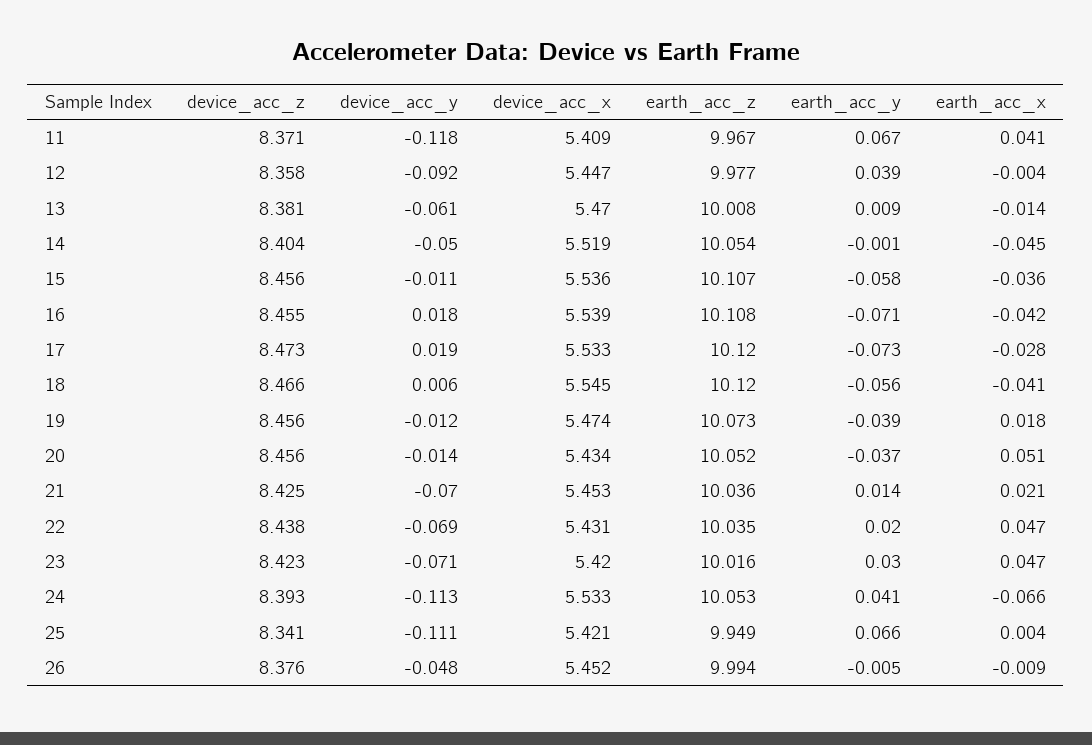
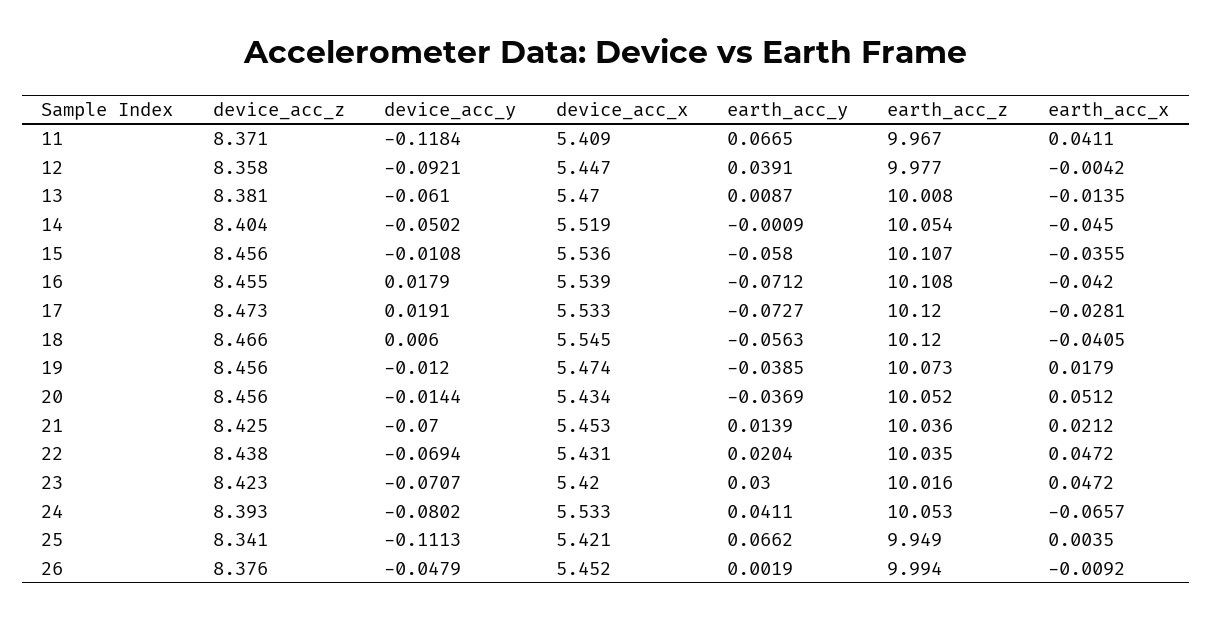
  {
    "device_acc_z": {
      "11": 8.371,
      "12": 8.358,
      "13": 8.381,
      "14": 8.404,
      "15": 8.456,
      "16": 8.455,
      "17": 8.473,
      "18": 8.466,
      "19": 8.456,
      "20": 8.456,
      "21": 8.425,
      "22": 8.438,
      "23": 8.423,
      "24": 8.393,
      "25": 8.341,
      "26": 8.376
    },
    "device_acc_y": {
      "11": -0.1184,
      "12": -0.0921,
      "13": -0.061,
      "14": -0.0502,
      "15": -0.0108,
      "16": 0.0179,
      "17": 0.0191,
      "18": 0.006,
      "19": -0.012,
      "20": -0.0144,
      "21": -0.07,
      "22": -0.0694,
      "23": -0.0707,
-     "24": -0.113,
+     "24": -0.0802,
      "25": -0.1113,
      "26": -0.0479
    },
    "device_acc_x": {
      "11": 5.409,
      "12": 5.447,
      "13": 5.47,
      "14": 5.519,
      "15": 5.536,
      "16": 5.539,
      "17": 5.533,
      "18": 5.545,
      "19": 5.474,
      "20": 5.434,
      "21": 5.453,
      "22": 5.431,
      "23": 5.42,
      "24": 5.533,
      "25": 5.421,
      "26": 5.452
    },
    "earth_acc_z": {
      "11": 9.967,
      "12": 9.977,
      "13": 10.008,
      "14": 10.054,
      "15": 10.107,
      "16": 10.108,
      "17": 10.12,
      "18": 10.12,
      "19": 10.073,
      "20": 10.052,
      "21": 10.036,
      "22": 10.035,
      "23": 10.016,
      "24": 10.053,
      "25": 9.949,
      "26": 9.994
    },
    "earth_acc_y": {
      "11": 0.0665,
      "12": 0.0391,
      "13": 0.0087,
      "14": -0.0009,
      "15": -0.058,
      "16": -0.0712,
      "17": -0.0727,
      "18": -0.0563,
      "19": -0.0385,
      "20": -0.0369,
      "21": 0.0139,
      "22": 0.0204,
      "23": 0.03,
      "24": 0.0411,
      "25": 0.0662,
-     "26": -0.005
+     "26": 0.0019
    },
    "earth_acc_x": {
      "11": 0.0411,
      "12": -0.0042,
      "13": -0.0135,
      "14": -0.045,
      "15": -0.0355,
      "16": -0.042,
      "17": -0.0281,
      "18": -0.0405,
      "19": 0.0179,
      "20": 0.0512,
      "21": 0.0212,
      "22": 0.0472,
      "23": 0.0472,
      "24": -0.0657,
      "25": 0.0035,
      "26": -0.0092
    }
  }

